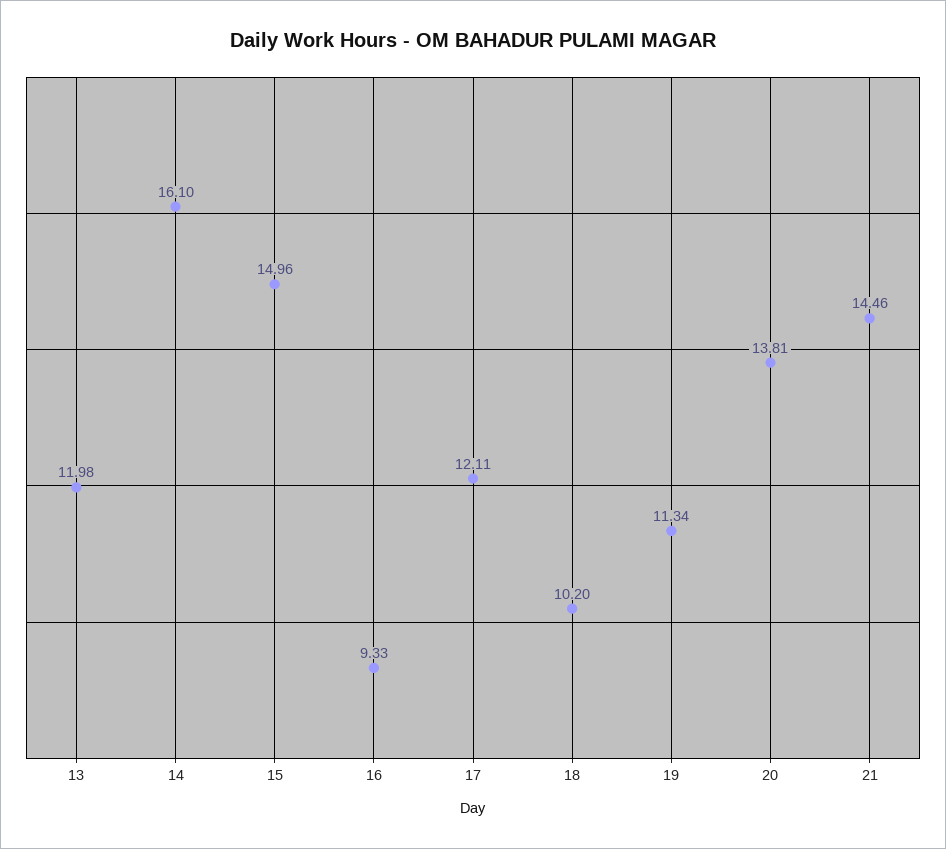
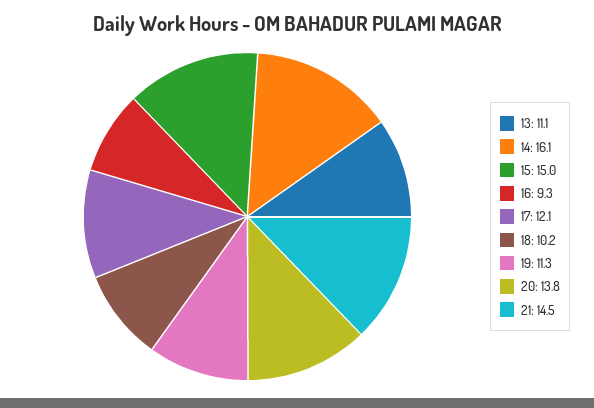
  {
-   "13": 11.98,
+   "13": 11.1,
    "14": 16.1,
    "15": 14.96,
    "16": 9.33,
    "17": 12.11,
    "18": 10.2,
    "19": 11.34,
    "20": 13.81,
    "21": 14.46
  }

